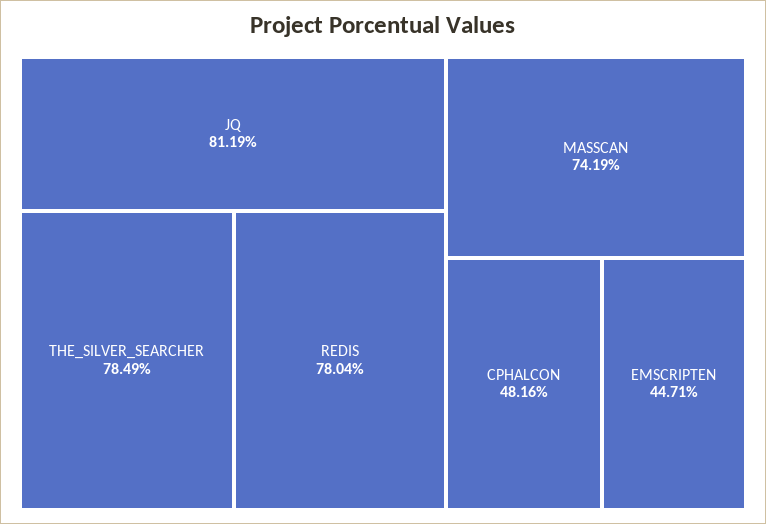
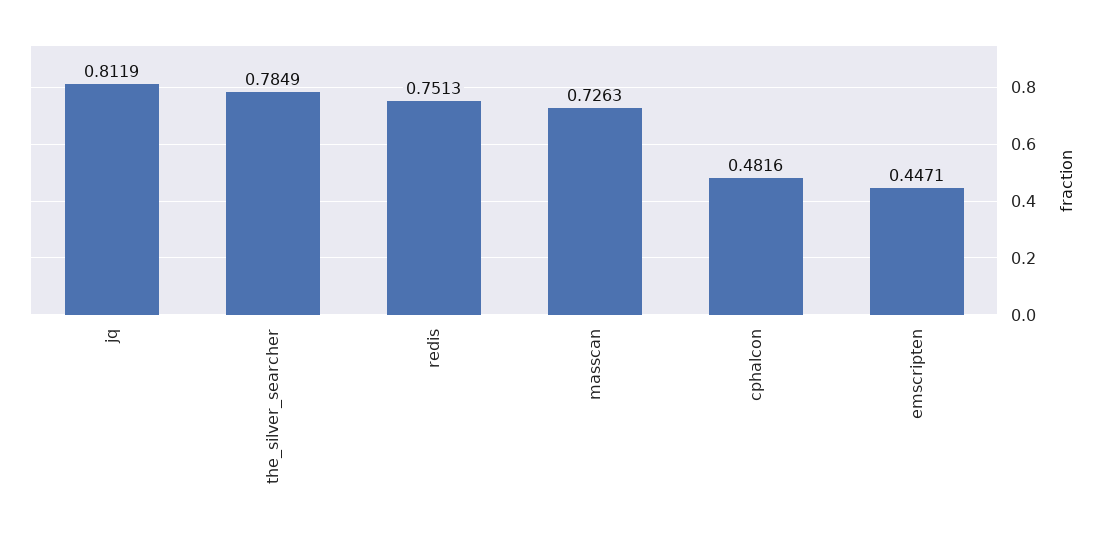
  {
    "JQ": 0.8119,
    "THE_SILVER_SEARCHER": 0.7849,
-   "REDIS": 0.7804,
+   "REDIS": 0.7513,
-   "MASSCAN": 0.7419,
+   "MASSCAN": 0.7263,
    "CPHALCON": 0.4816,
    "EMSCRIPTEN": 0.4471
  }

